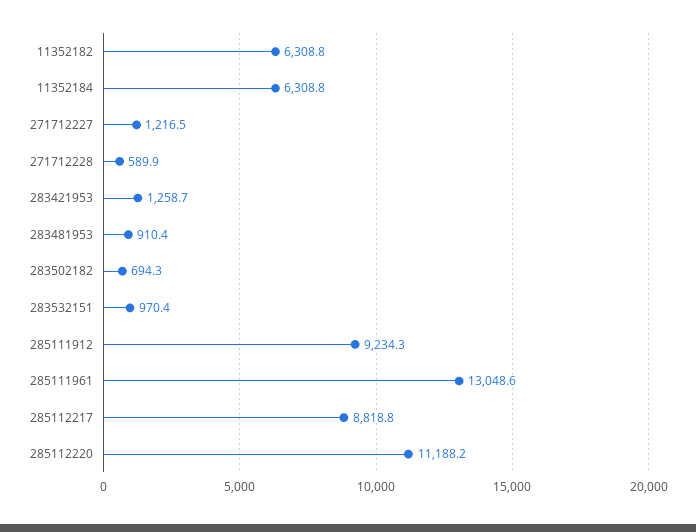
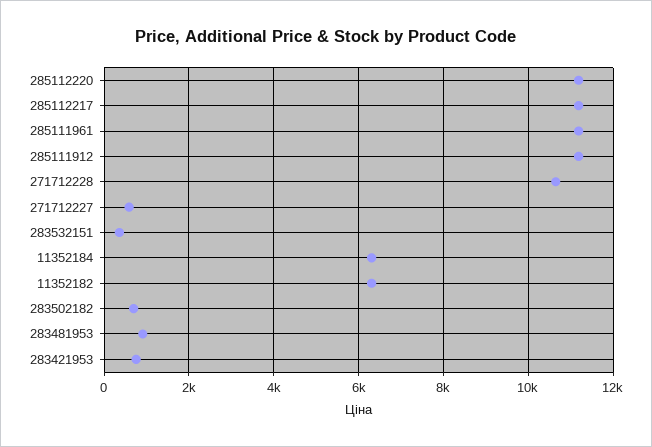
  {
    "11352182": 6308.8,
    "11352184": 6308.8,
-   "271712227": 1216.5,
+   "271712227": 600,
-   "271712228": 589.9,
+   "271712228": 10600,
-   "283421953": 1258.7,
+   "283421953": 800,
    "283481953": 910.4,
    "283502182": 694.3,
-   "283532151": 970.4,
+   "283532151": 400,
-   "285111912": 9234.3,
+   "285111912": 11200,
-   "285111961": 13048.6,
+   "285111961": 11200,
-   "285112217": 8818.8,
+   "285112217": 11200,
    "285112220": 11188.2
  }

